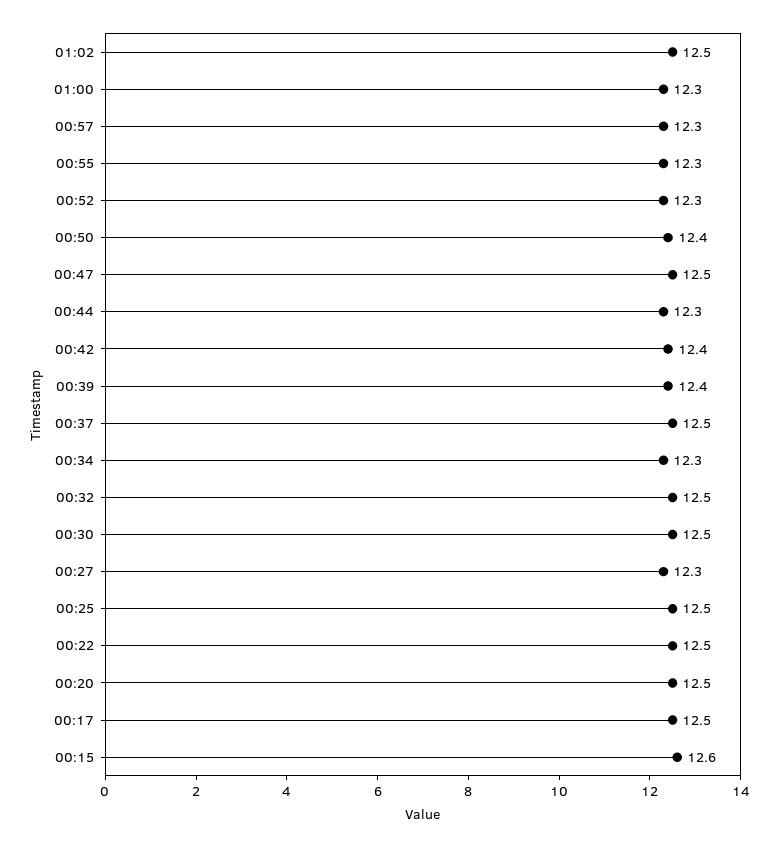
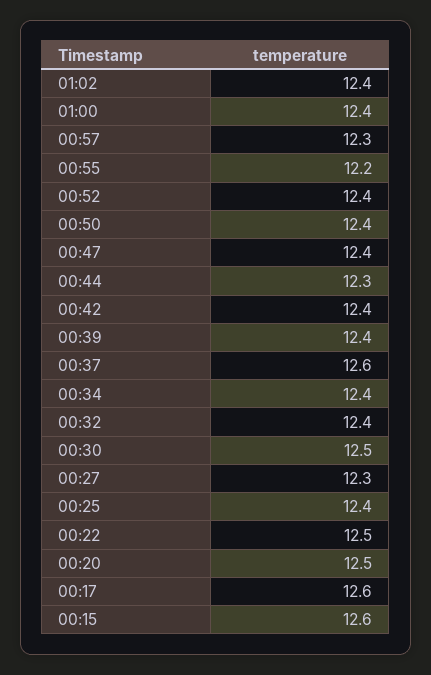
  {
-   "01:02": 12.5,
+   "01:02": 12.4,
-   "01:00": 12.3,
+   "01:00": 12.4,
    "00:57": 12.3,
-   "00:55": 12.3,
+   "00:55": 12.2,
-   "00:52": 12.3,
+   "00:52": 12.4,
    "00:50": 12.4,
-   "00:47": 12.5,
+   "00:47": 12.4,
    "00:44": 12.3,
    "00:42": 12.4,
    "00:39": 12.4,
-   "00:37": 12.5,
+   "00:37": 12.6,
-   "00:34": 12.3,
+   "00:34": 12.4,
-   "00:32": 12.5,
+   "00:32": 12.4,
    "00:30": 12.5,
    "00:27": 12.3,
-   "00:25": 12.5,
+   "00:25": 12.4,
    "00:22": 12.5,
    "00:20": 12.5,
-   "00:17": 12.5,
+   "00:17": 12.6,
    "00:15": 12.6
  }

